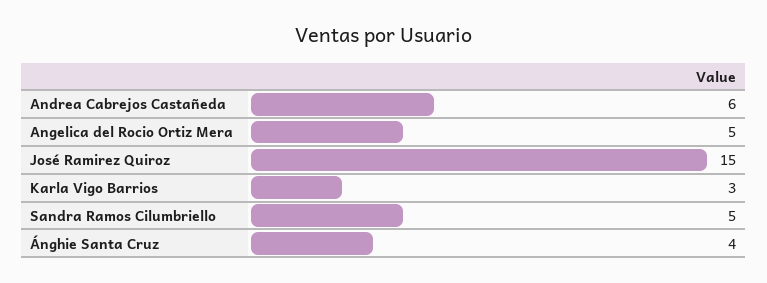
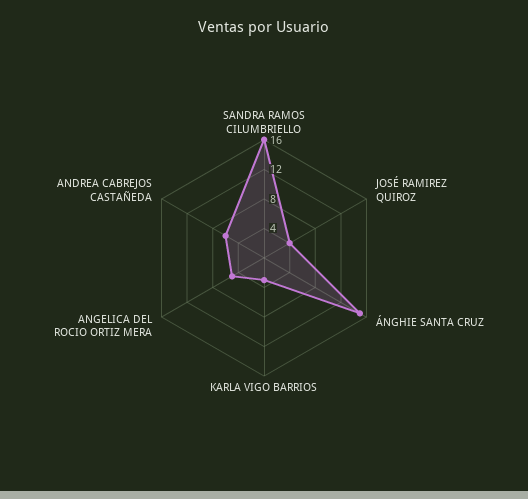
  {
    "Andrea Cabrejos Castañeda": 6,
    "Angelica del Rocio Ortiz Mera": 5,
-   "José Ramirez Quiroz": 15,
+   "José Ramirez Quiroz": 4,
    "Karla Vigo Barrios": 3,
-   "Sandra Ramos Cilumbriello": 5,
+   "Sandra Ramos Cilumbriello": 16,
-   "Ánghie Santa Cruz": 4
+   "Ánghie Santa Cruz": 16
  }

